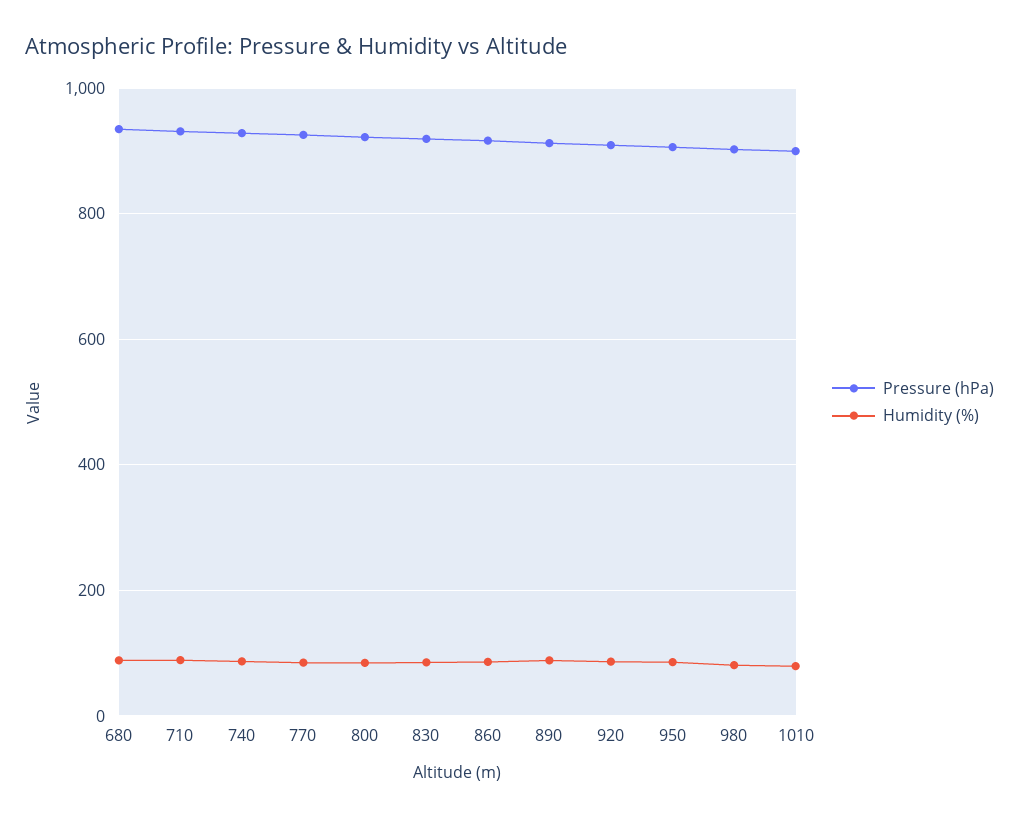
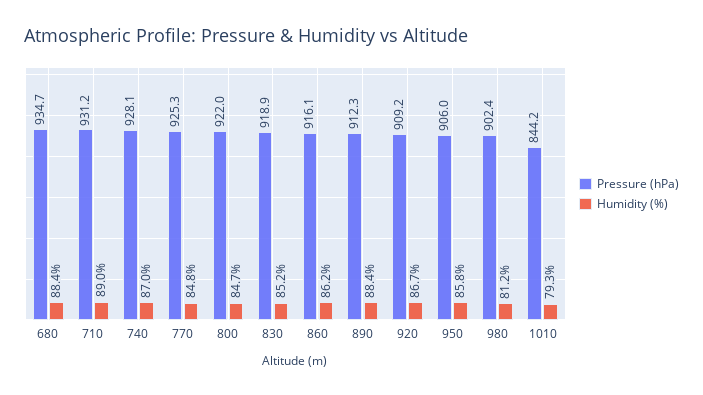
  {
    "Pressure (hPa)": {
      "680": 934.7,
      "710": 931.2,
      "740": 928.1,
      "770": 925.3,
      "800": 922,
      "830": 918.9,
      "860": 916.1,
      "890": 912.3,
      "920": 909.2,
      "950": 906,
      "980": 902.4,
-     "1010": 900
+     "1010": 844.2
    },
    "Humidity (%)": {
      "680": 88.4,
      "710": 89,
      "740": 87,
      "770": 84.8,
      "800": 84.7,
      "830": 85.2,
      "860": 86.2,
      "890": 88.4,
      "920": 86.7,
      "950": 85.8,
      "980": 81.2,
      "1010": 79.3
    }
  }

